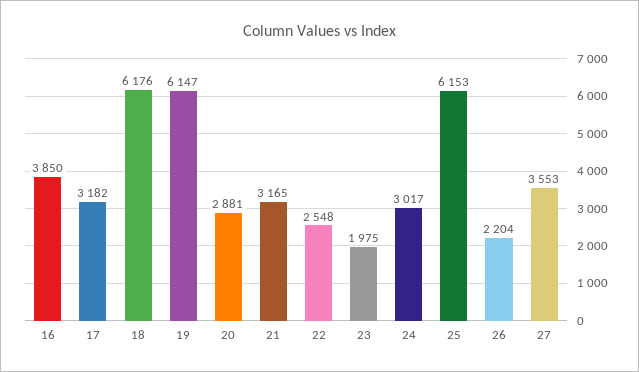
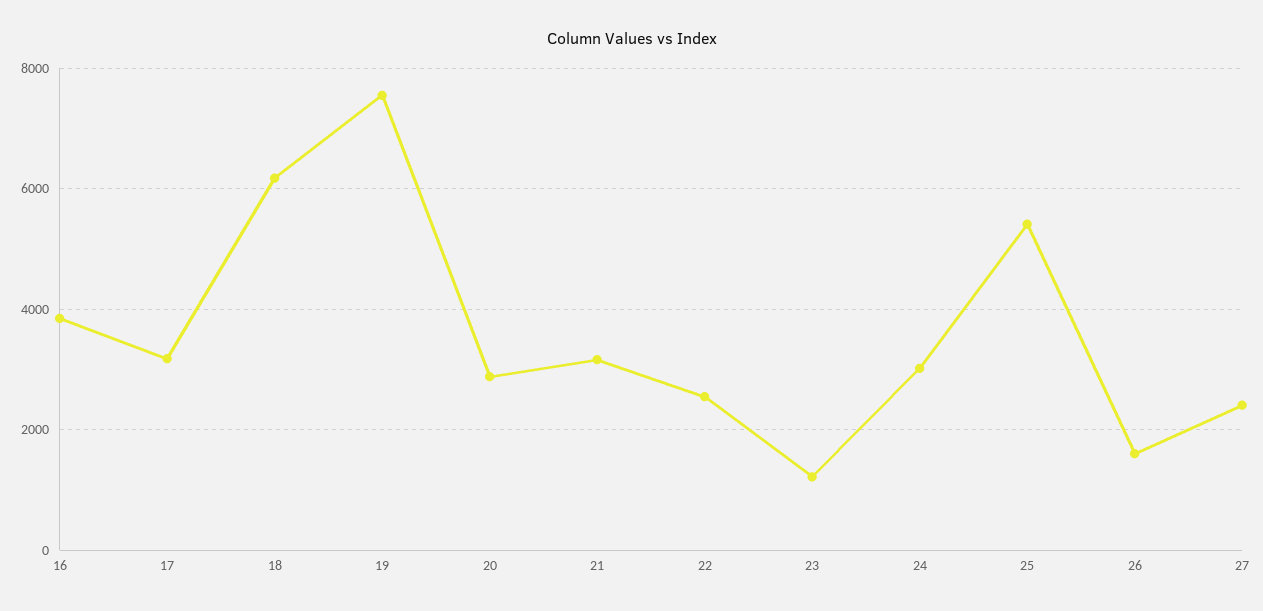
  {
    "16": 3850,
    "17": 3182,
    "18": 6176,
-   "19": 6147,
+   "19": 7600,
    "20": 2881,
    "21": 3165,
    "22": 2548,
-   "23": 1975,
+   "23": 1200,
    "24": 3017,
-   "25": 6153,
+   "25": 5400,
-   "26": 2204,
+   "26": 1600,
-   "27": 3553
+   "27": 2400
  }

